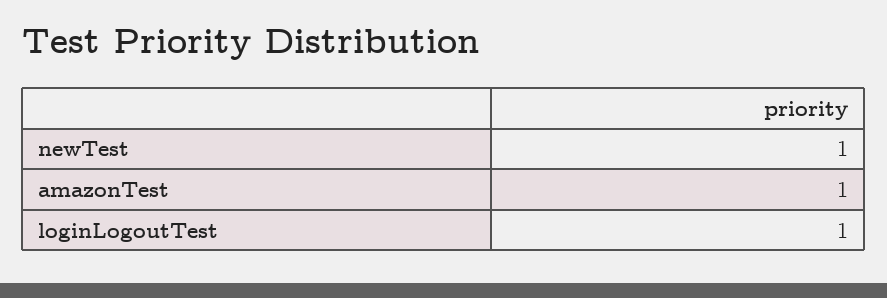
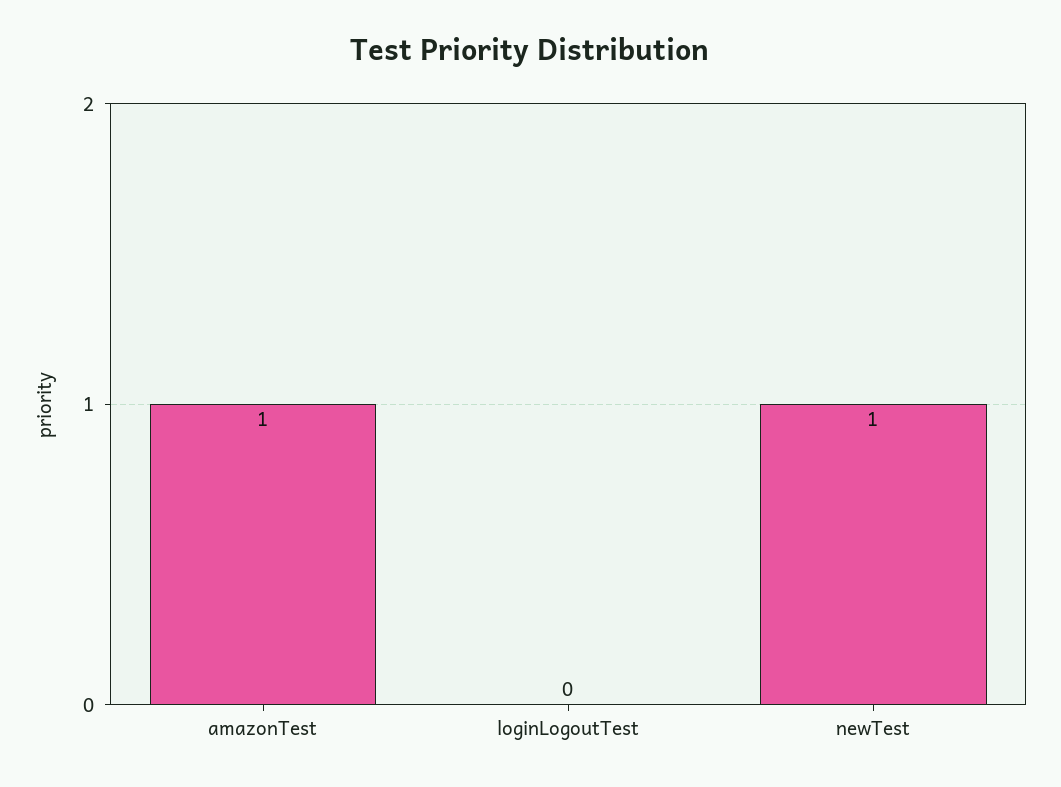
  {
    "newTest": 1,
    "amazonTest": 1,
-   "loginLogoutTest": 1
+   "loginLogoutTest": 0
  }

